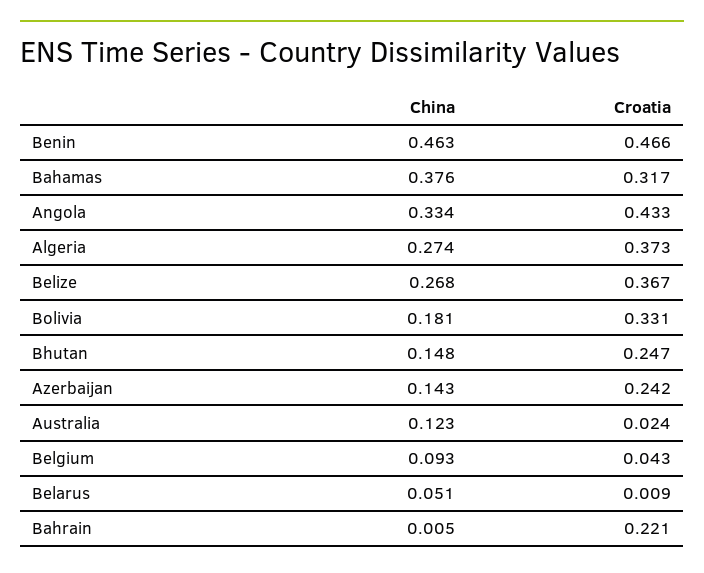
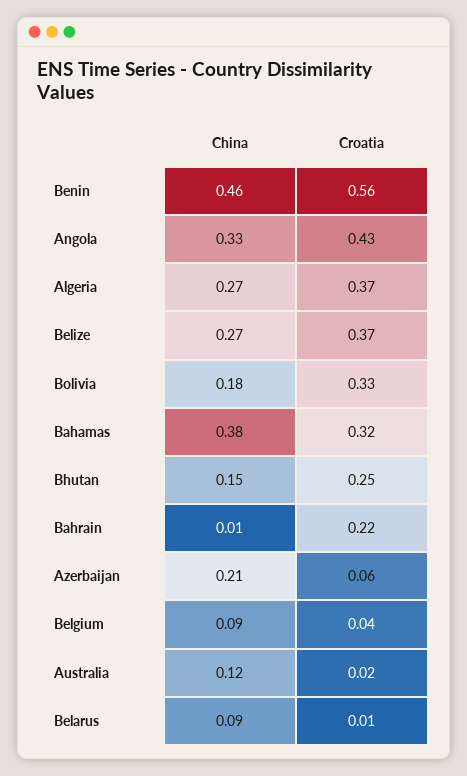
  {
    "China": {
      "Benin": 0.463,
      "Bahamas": 0.376,
      "Angola": 0.334,
      "Algeria": 0.274,
      "Belize": 0.268,
      "Bolivia": 0.181,
      "Bhutan": 0.148,
-     "Azerbaijan": 0.143,
+     "Azerbaijan": 0.21,
      "Australia": 0.123,
      "Belgium": 0.093,
-     "Belarus": 0.051,
+     "Belarus": 0.09,
      "Bahrain": 0.005
    },
    "Croatia": {
-     "Benin": 0.466,
+     "Benin": 0.56,
      "Bahamas": 0.317,
      "Angola": 0.433,
      "Algeria": 0.373,
      "Belize": 0.367,
      "Bolivia": 0.331,
      "Bhutan": 0.247,
-     "Azerbaijan": 0.242,
+     "Azerbaijan": 0.06,
      "Australia": 0.024,
      "Belgium": 0.043,
      "Belarus": 0.009,
      "Bahrain": 0.221
    }
  }

